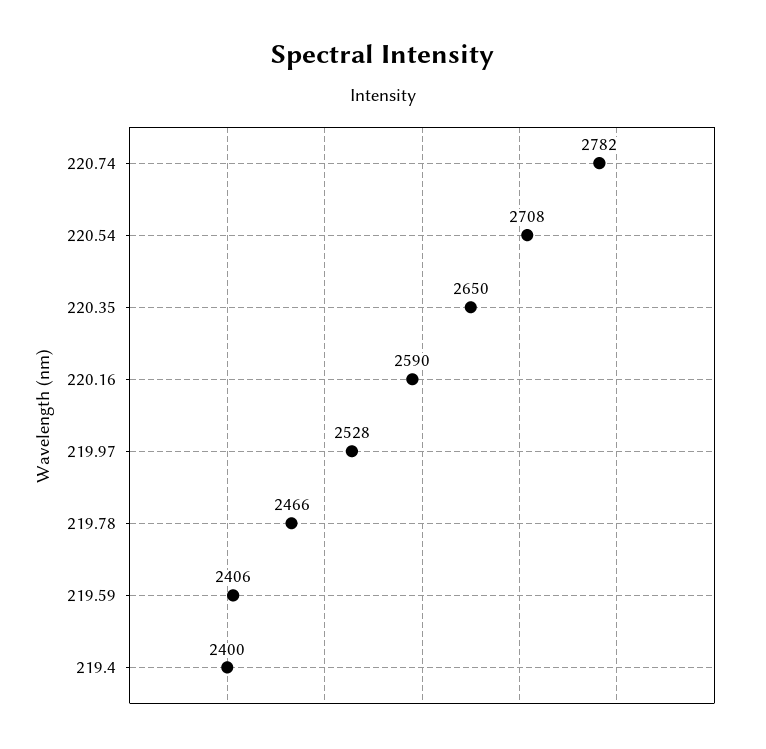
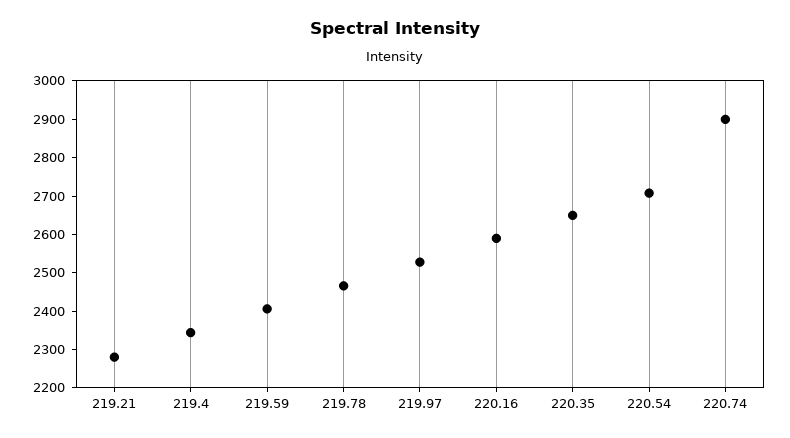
  {
-   "220.74": 2782,
+   "220.74": 2900,
    "220.54": 2708,
    "220.35": 2650,
    "220.16": 2590,
    "219.97": 2528,
    "219.78": 2466,
    "219.59": 2406,
-   "219.4": 2400
+   "219.4": 2350,
+   "219.21": 2275
  }

